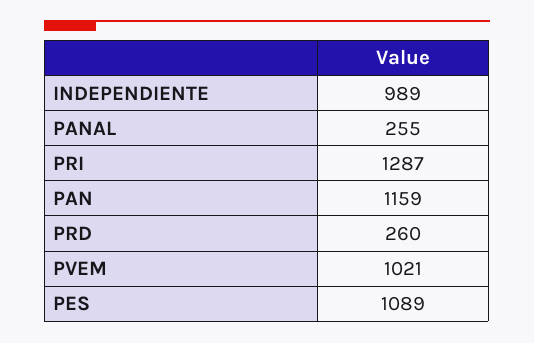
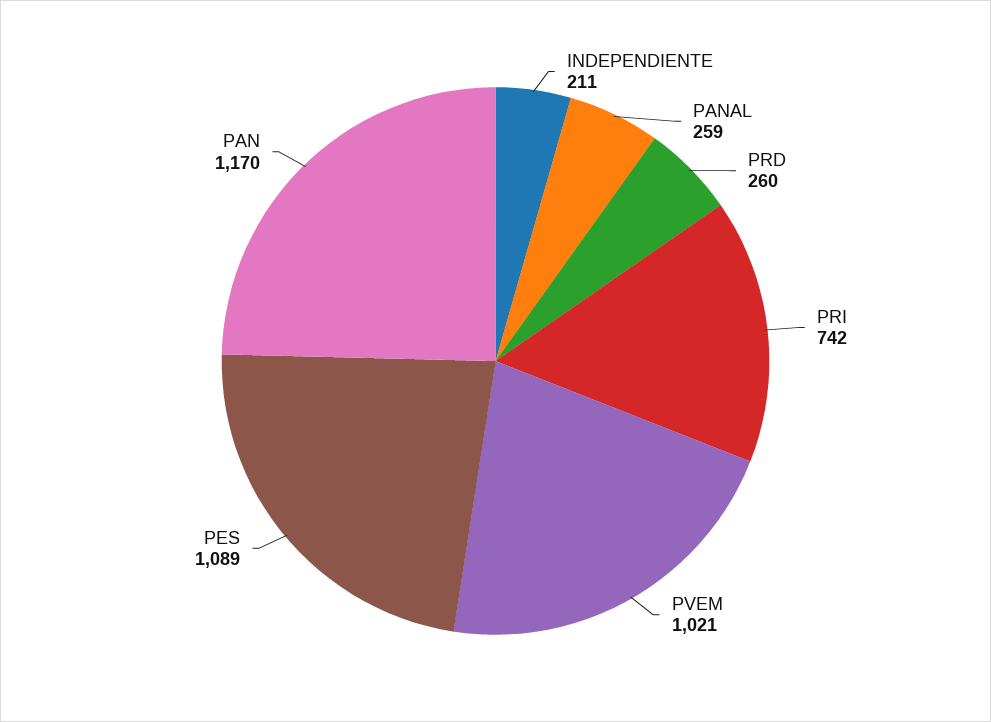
  {
-   "INDEPENDIENTE": 989,
+   "INDEPENDIENTE": 211,
-   "PANAL": 255,
+   "PANAL": 259,
-   "PRI": 1287,
+   "PRI": 742,
-   "PAN": 1159,
+   "PAN": 1170,
    "PRD": 260,
    "PVEM": 1021,
    "PES": 1089
  }

